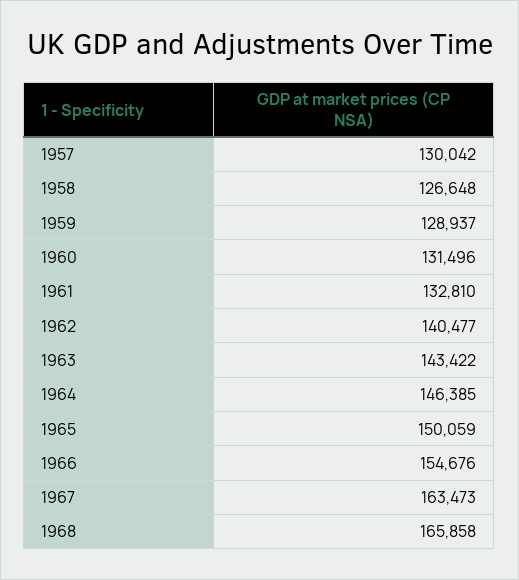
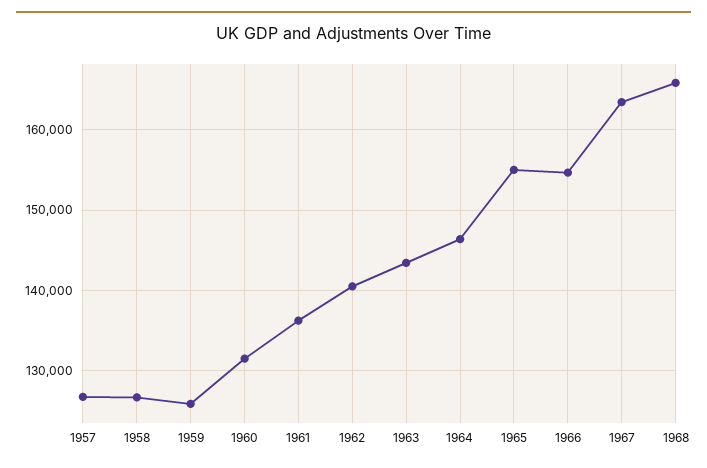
  {
-   "1957": 130042,
+   "1957": 127000,
    "1958": 126648,
-   "1959": 128937,
+   "1959": 126000,
    "1960": 131496,
-   "1961": 132810,
+   "1961": 136000,
    "1962": 140477,
    "1963": 143422,
    "1964": 146385,
-   "1965": 150059,
+   "1965": 155000,
    "1966": 154676,
    "1967": 163473,
    "1968": 165858
  }

